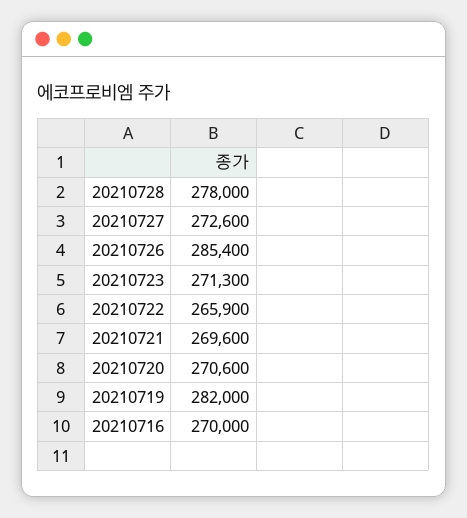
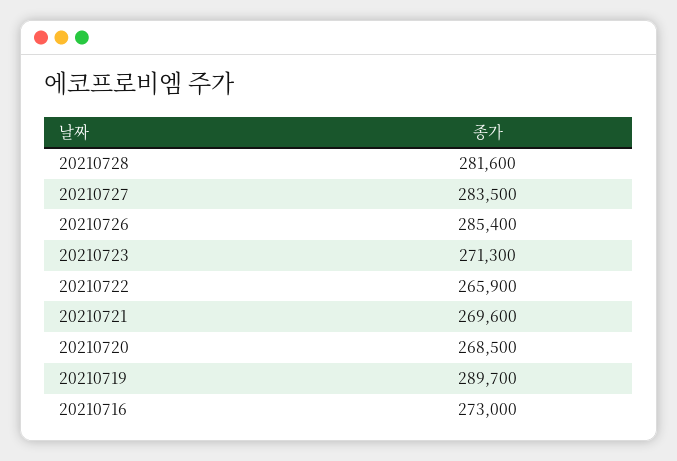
  {
-   "20210728": 278000,
+   "20210728": 281600,
-   "20210727": 272600,
+   "20210727": 283500,
    "20210726": 285400,
    "20210723": 271300,
    "20210722": 265900,
    "20210721": 269600,
-   "20210720": 270600,
+   "20210720": 268500,
-   "20210719": 282000,
+   "20210719": 289700,
-   "20210716": 270000
+   "20210716": 273000
  }

